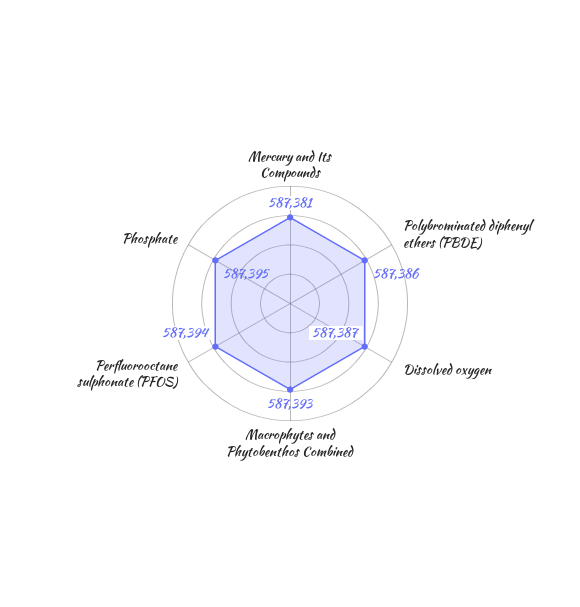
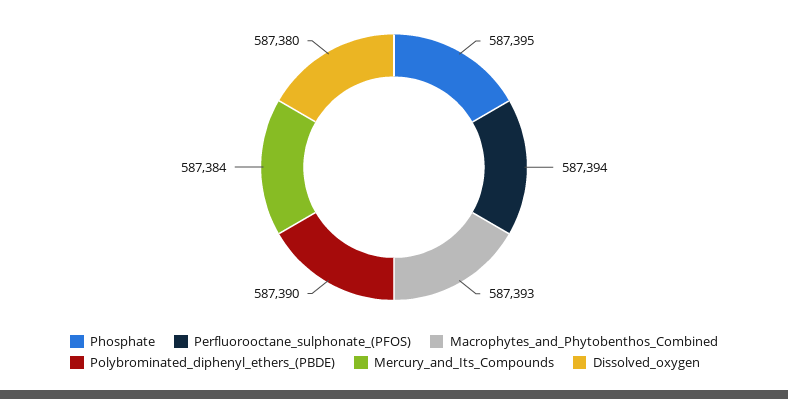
  {
-   "Mercury and Its Compounds": 587381,
+   "Mercury and Its Compounds": 587384,
-   "Polybrominated diphenyl ethers (PBDE)": 587386,
+   "Polybrominated diphenyl ethers (PBDE)": 587390,
-   "Dissolved oxygen": 587387,
+   "Dissolved oxygen": 587380,
    "Macrophytes and Phytobenthos Combined": 587393,
    "Perfluorooctane sulphonate (PFOS)": 587394,
    "Phosphate": 587395
  }

